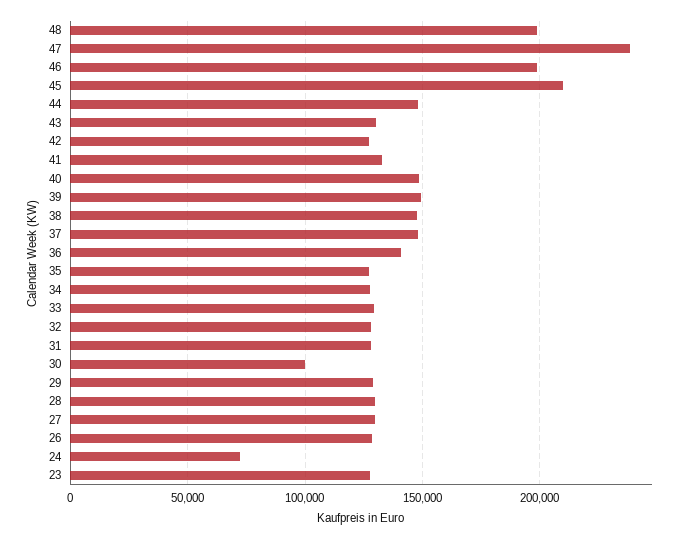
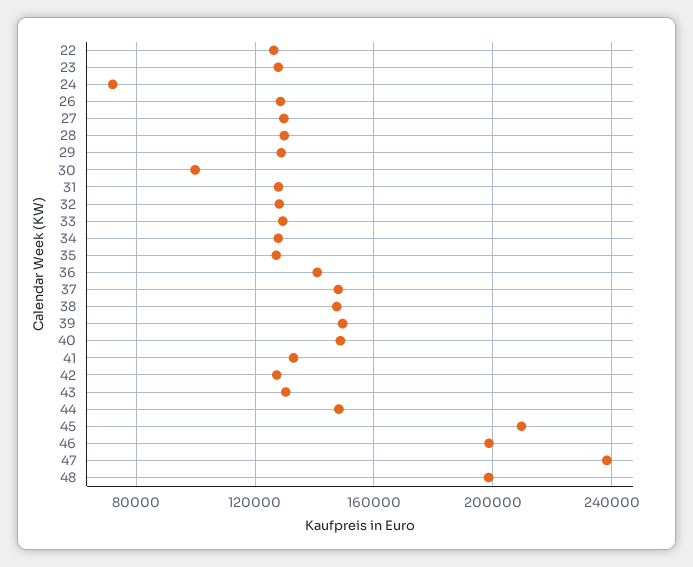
  {
    "48": 200000,
    "47": 240000,
    "46": 200000,
    "45": 210000,
    "44": 150000,
    "43": 130000,
    "42": 125000,
    "41": 135000,
    "40": 150000,
    "39": 150000,
    "38": 145000,
    "37": 150000,
    "36": 140000,
    "35": 125000,
    "34": 130000,
    "33": 130000,
    "32": 130000,
    "31": 130000,
    "30": 100000,
    "29": 130000,
    "28": 130000,
    "27": 130000,
    "26": 130000,
    "24": 70000,
-   "23": 130000
+   "23": 130000,
+   "22": 125000
  }

